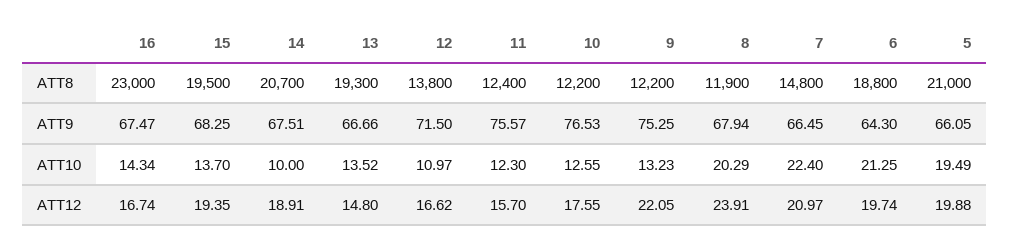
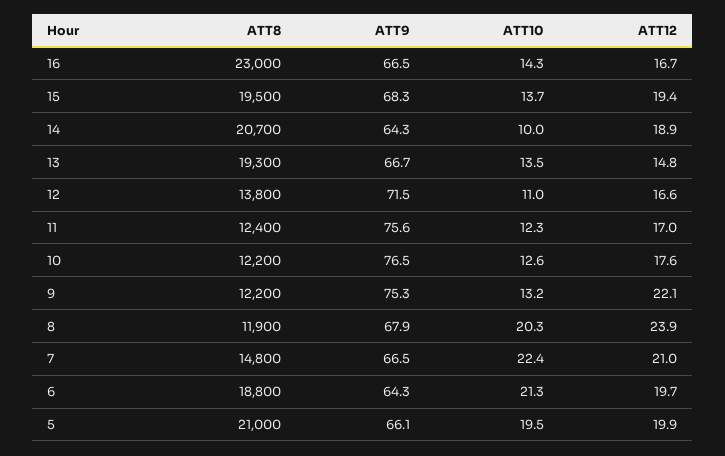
  {
    "16": {
      "ATT8": 23000,
-     "ATT9": 67.47,
+     "ATT9": 66.5,
      "ATT10": 14.34,
      "ATT12": 16.74
    },
    "15": {
      "ATT8": 19500,
      "ATT9": 68.25,
      "ATT10": 13.7,
      "ATT12": 19.35
    },
    "14": {
      "ATT8": 20700,
-     "ATT9": 67.51,
+     "ATT9": 64.3,
      "ATT10": 10,
      "ATT12": 18.91
    },
    "13": {
      "ATT8": 19300,
      "ATT9": 66.66,
      "ATT10": 13.52,
      "ATT12": 14.8
    },
    "12": {
      "ATT8": 13800,
      "ATT9": 71.5,
      "ATT10": 10.97,
      "ATT12": 16.62
    },
    "11": {
      "ATT8": 12400,
      "ATT9": 75.57,
      "ATT10": 12.3,
-     "ATT12": 15.7
+     "ATT12": 17
    },
    "10": {
      "ATT8": 12200,
      "ATT9": 76.53,
      "ATT10": 12.55,
      "ATT12": 17.55
    },
    "9": {
      "ATT8": 12200,
      "ATT9": 75.25,
      "ATT10": 13.23,
      "ATT12": 22.05
    },
    "8": {
      "ATT8": 11900,
      "ATT9": 67.94,
      "ATT10": 20.29,
      "ATT12": 23.91
    },
    "7": {
      "ATT8": 14800,
      "ATT9": 66.45,
      "ATT10": 22.4,
      "ATT12": 20.97
    },
    "6": {
      "ATT8": 18800,
      "ATT9": 64.3,
      "ATT10": 21.25,
      "ATT12": 19.74
    },
    "5": {
      "ATT8": 21000,
      "ATT9": 66.05,
      "ATT10": 19.49,
      "ATT12": 19.88
    }
  }

